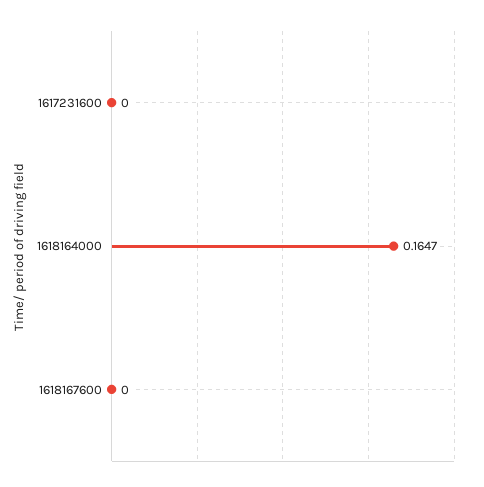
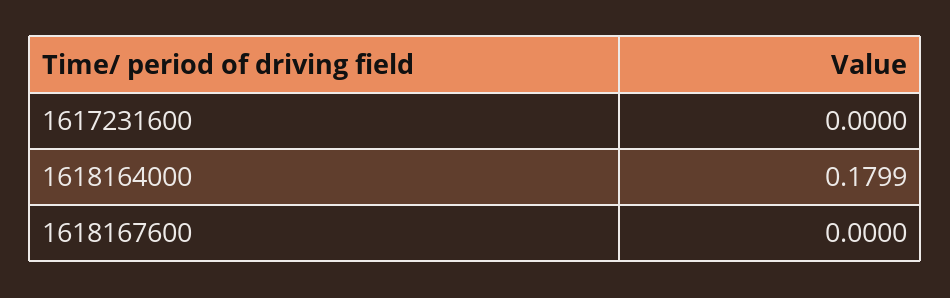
  {
    "1617231600": 0,
-   "1618164000": 0.1647,
+   "1618164000": 0.1799,
    "1618167600": 0
  }

